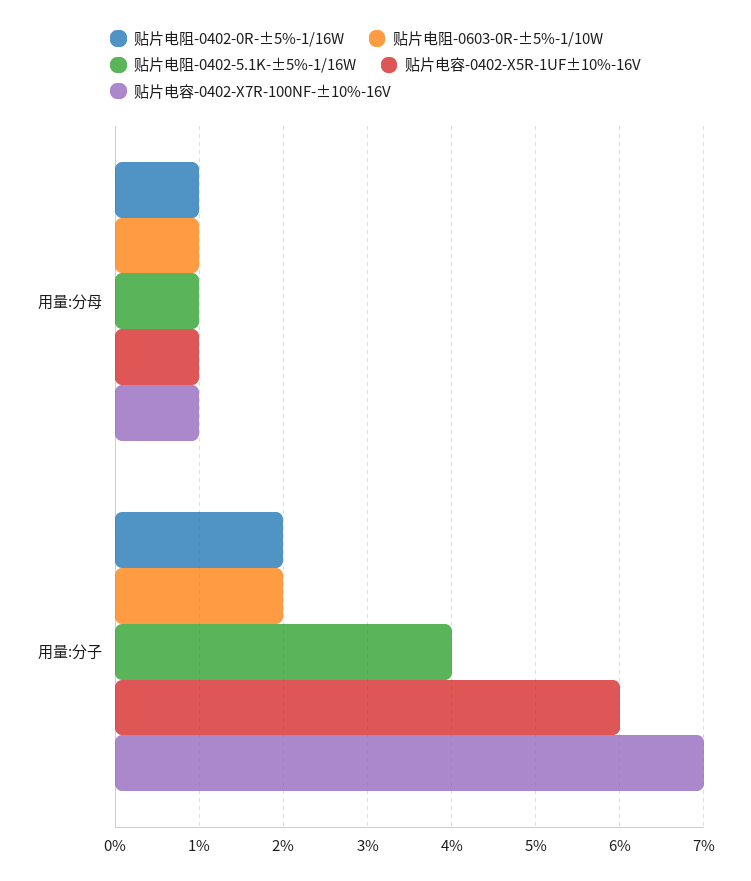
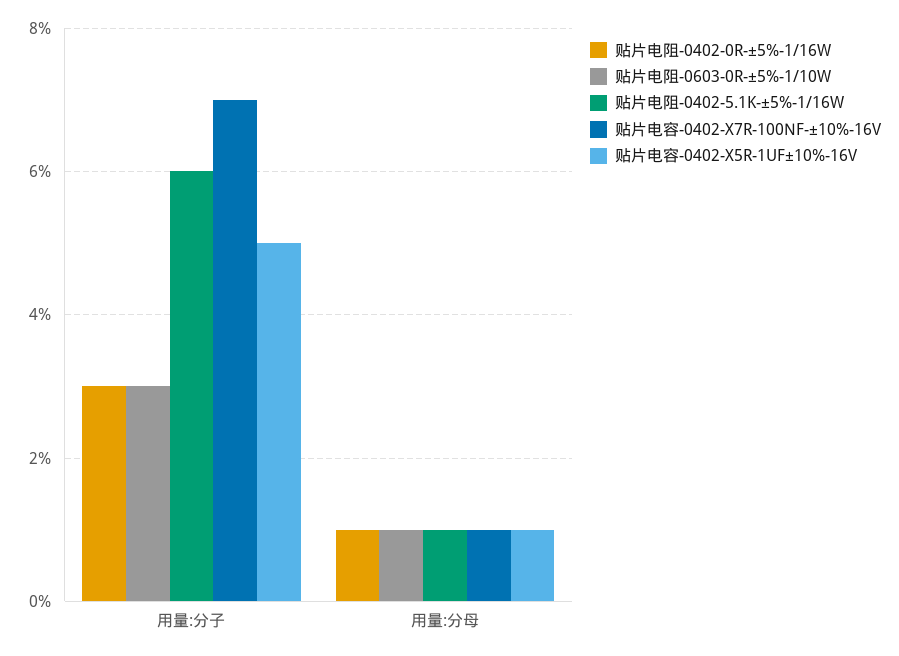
  {
    "贴片电阻-0402-0R-±5%-1/16W": {
      "用量:分母": 1,
-     "用量:分子": 2
+     "用量:分子": 3
    },
    "贴片电阻-0603-0R-±5%-1/10W": {
      "用量:分母": 1,
-     "用量:分子": 2
+     "用量:分子": 3
    },
    "贴片电阻-0402-5.1K-±5%-1/16W": {
      "用量:分母": 1,
-     "用量:分子": 4
+     "用量:分子": 6
    },
    "贴片电容-0402-X5R-1UF±10%-16V": {
      "用量:分母": 1,
-     "用量:分子": 6
+     "用量:分子": 5
    },
    "贴片电容-0402-X7R-100NF-±10%-16V": {
      "用量:分母": 1,
      "用量:分子": 7
    }
  }

